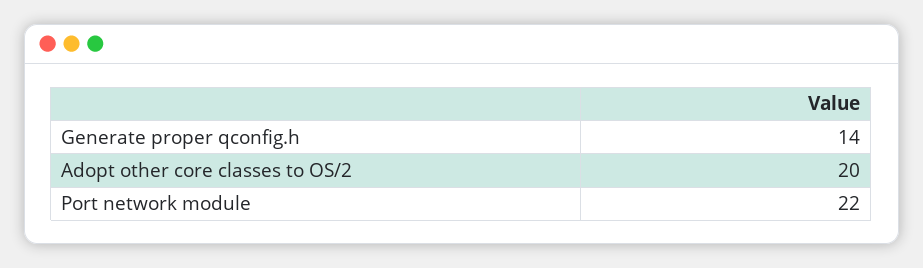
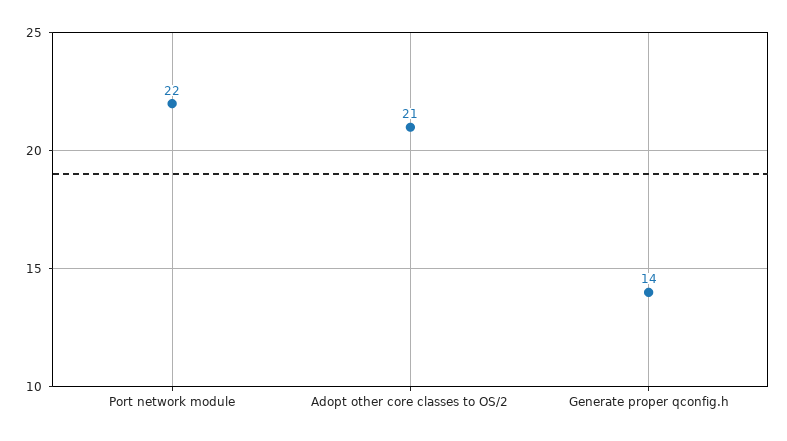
  {
    "Generate proper qconfig.h": 14,
-   "Adopt other core classes to OS/2": 20,
+   "Adopt other core classes to OS/2": 21,
    "Port network module": 22
  }

